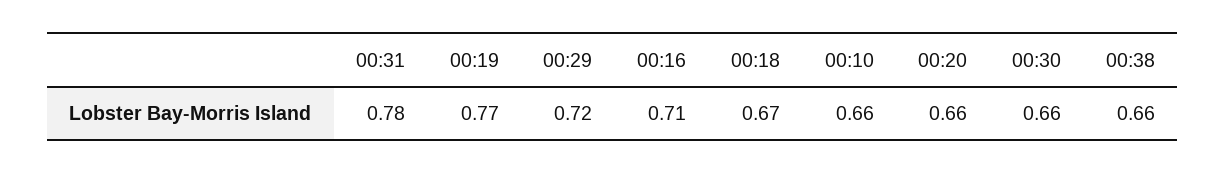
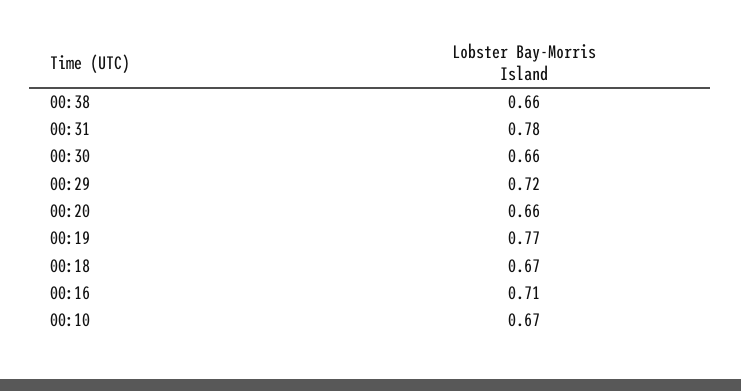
  {
    "00:31": 0.78,
    "00:19": 0.77,
    "00:29": 0.72,
    "00:16": 0.71,
    "00:18": 0.67,
-   "00:10": 0.66,
+   "00:10": 0.67,
    "00:20": 0.66,
    "00:30": 0.66,
    "00:38": 0.66
  }

